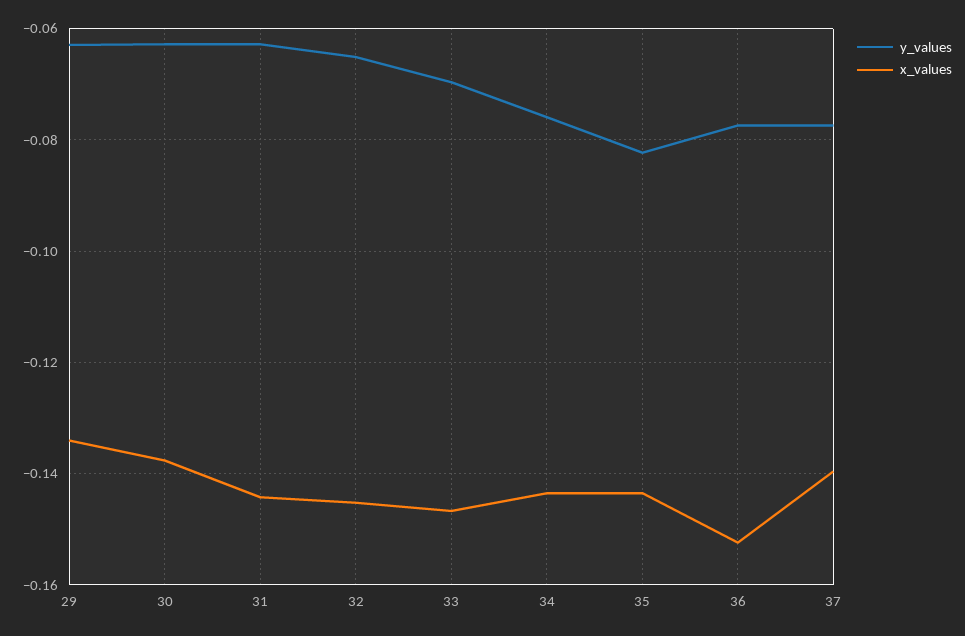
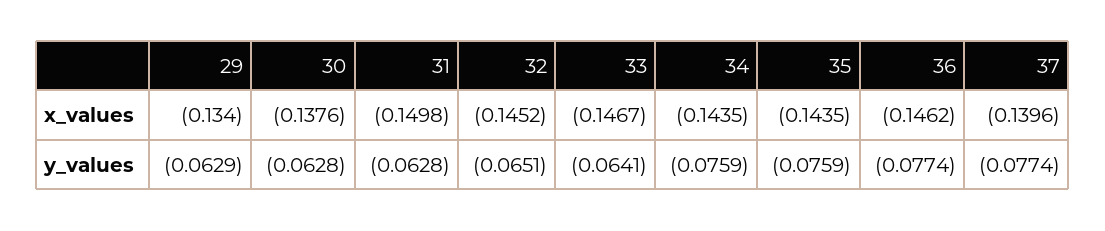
  {
    "y_values": {
      "29": -0.0629,
      "30": -0.0628,
      "31": -0.0628,
      "32": -0.0651,
-     "33": -0.07,
+     "33": -0.0641,
      "34": -0.0759,
-     "35": -0.082,
+     "35": -0.0759,
      "36": -0.0774,
      "37": -0.0774
    },
    "x_values": {
      "29": -0.134,
      "30": -0.1376,
-     "31": -0.144,
+     "31": -0.1498,
      "32": -0.1452,
      "33": -0.1467,
      "34": -0.1435,
      "35": -0.1435,
-     "36": -0.152,
+     "36": -0.1462,
      "37": -0.1396
    }
  }

